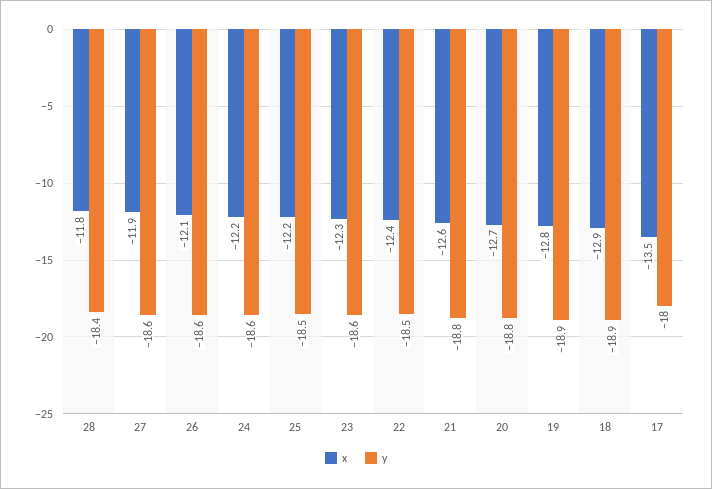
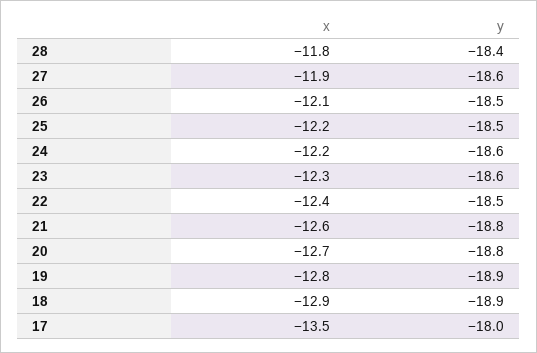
  {
    "x": {
      "28": -11.8,
      "27": -11.9,
      "26": -12.1,
      "24": -12.2,
      "25": -12.2,
      "23": -12.3,
      "22": -12.4,
      "21": -12.6,
      "20": -12.7,
      "19": -12.8,
      "18": -12.9,
      "17": -13.5
    },
    "y": {
      "28": -18.4,
      "27": -18.6,
-     "26": -18.6,
+     "26": -18.5,
      "24": -18.6,
      "25": -18.5,
      "23": -18.6,
      "22": -18.5,
      "21": -18.8,
      "20": -18.8,
      "19": -18.9,
      "18": -18.9,
      "17": -18
    }
  }

